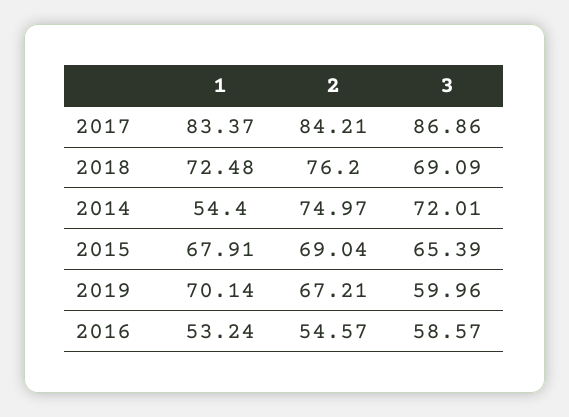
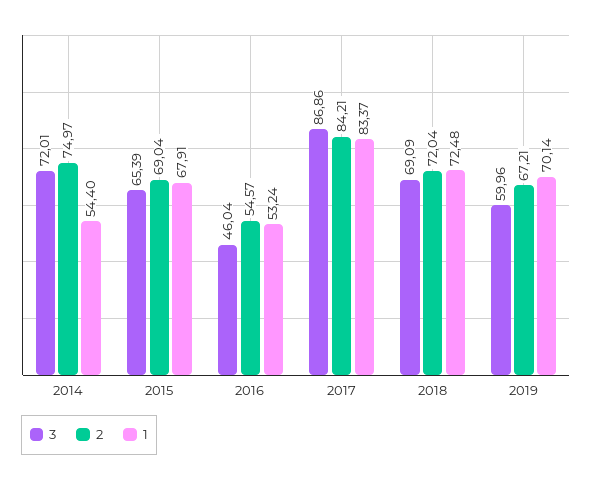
  {
    "1": {
      "2017": 83.37,
      "2018": 72.48,
      "2014": 54.4,
      "2015": 67.91,
      "2019": 70.14,
      "2016": 53.24
    },
    "2": {
      "2017": 84.21,
-     "2018": 76.2,
+     "2018": 72.04,
      "2014": 74.97,
      "2015": 69.04,
      "2019": 67.21,
      "2016": 54.57
    },
    "3": {
      "2017": 86.86,
      "2018": 69.09,
      "2014": 72.01,
      "2015": 65.39,
      "2019": 59.96,
-     "2016": 58.57
+     "2016": 46.04
    }
  }

